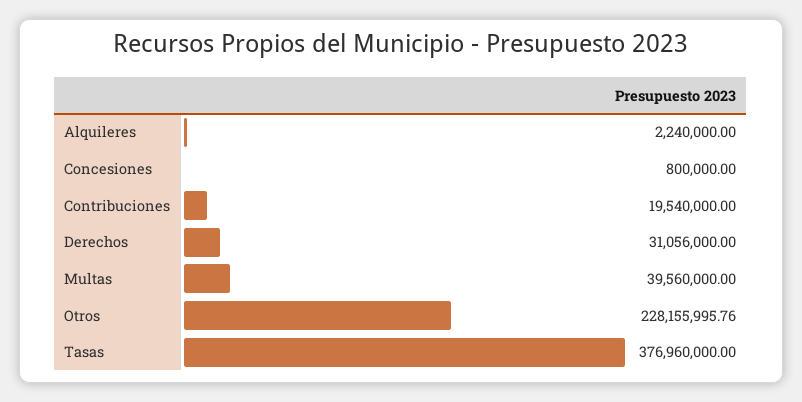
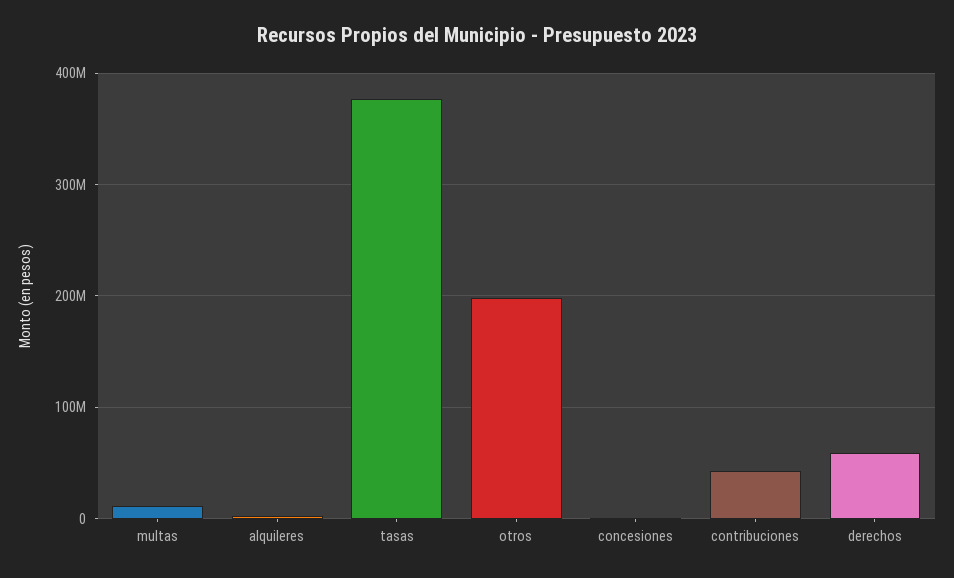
  {
    "Alquileres": 2240000,
    "Concesiones": 800000,
-   "Contribuciones": 19540000,
+   "Contribuciones": 40000000,
-   "Derechos": 31056000,
+   "Derechos": 60000000,
-   "Multas": 39560000,
+   "Multas": 10000000,
-   "Otros": 228155995.76,
+   "Otros": 200000000,
    "Tasas": 376960000
  }

